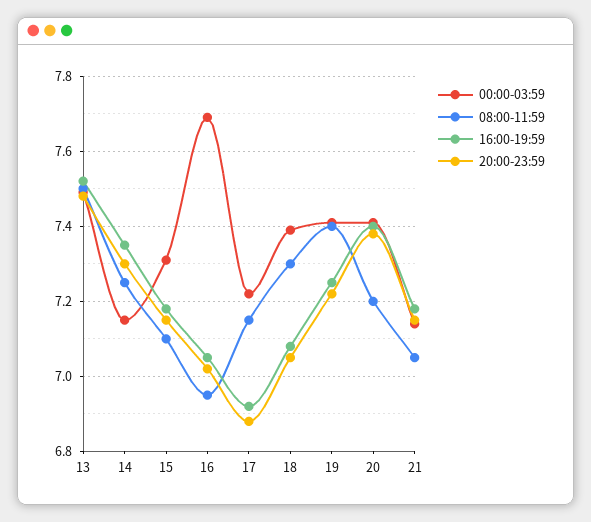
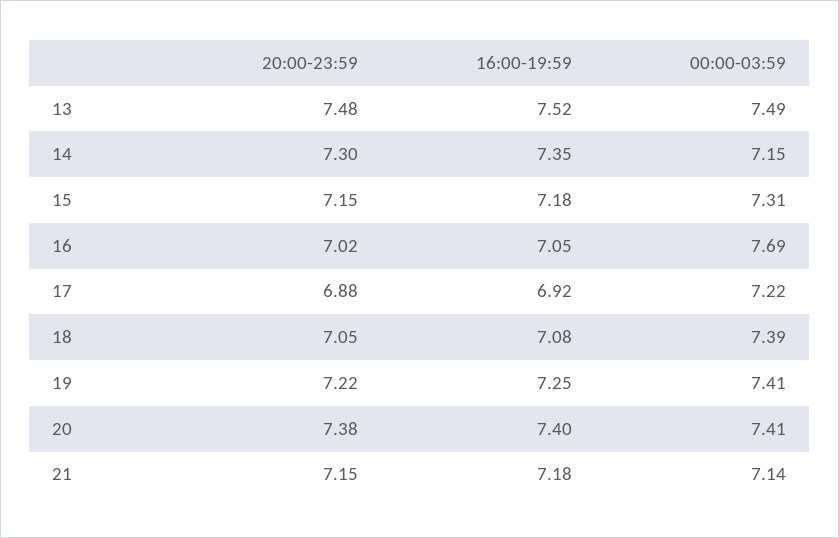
  {
    "00:00-03:59": {
      "13": 7.49,
      "14": 7.15,
      "15": 7.31,
      "16": 7.69,
      "17": 7.22,
      "18": 7.39,
      "19": 7.41,
      "20": 7.41,
      "21": 7.14
    },
-   "08:00-11:59": {
-     "13": 7.5,
-     "14": 7.25,
-     "15": 7.1,
-     "16": 6.95,
-     "17": 7.15,
-     "18": 7.3,
-     "19": 7.4,
-     "20": 7.2,
-     "21": 7.05
-   },
    "16:00-19:59": {
      "13": 7.52,
      "14": 7.35,
      "15": 7.18,
      "16": 7.05,
      "17": 6.92,
      "18": 7.08,
      "19": 7.25,
      "20": 7.4,
      "21": 7.18
    },
    "20:00-23:59": {
      "13": 7.48,
      "14": 7.3,
      "15": 7.15,
      "16": 7.02,
      "17": 6.88,
      "18": 7.05,
      "19": 7.22,
      "20": 7.38,
      "21": 7.15
    }
  }

